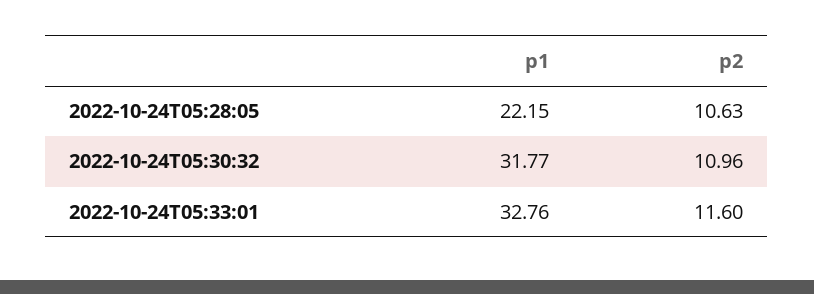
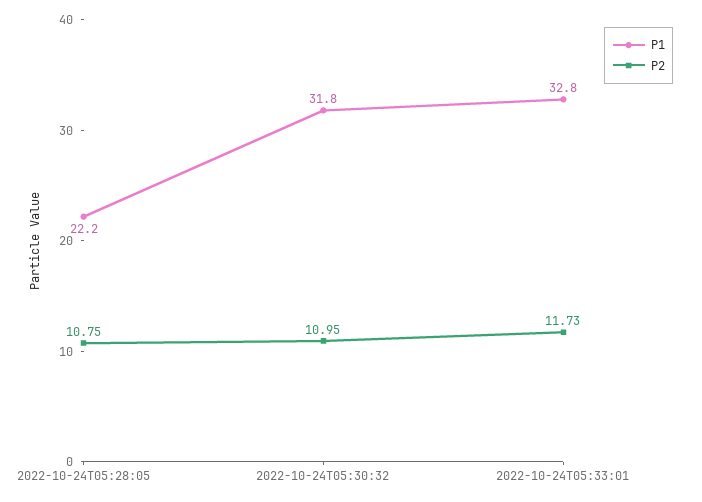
  {
    "p1": {
      "2022-10-24T05:28:05": 22.15,
      "2022-10-24T05:30:32": 31.77,
      "2022-10-24T05:33:01": 32.76
    },
    "p2": {
-     "2022-10-24T05:28:05": 10.63,
+     "2022-10-24T05:28:05": 10.75,
-     "2022-10-24T05:30:32": 10.96,
+     "2022-10-24T05:30:32": 10.95,
-     "2022-10-24T05:33:01": 11.6
+     "2022-10-24T05:33:01": 11.73
    }
  }

